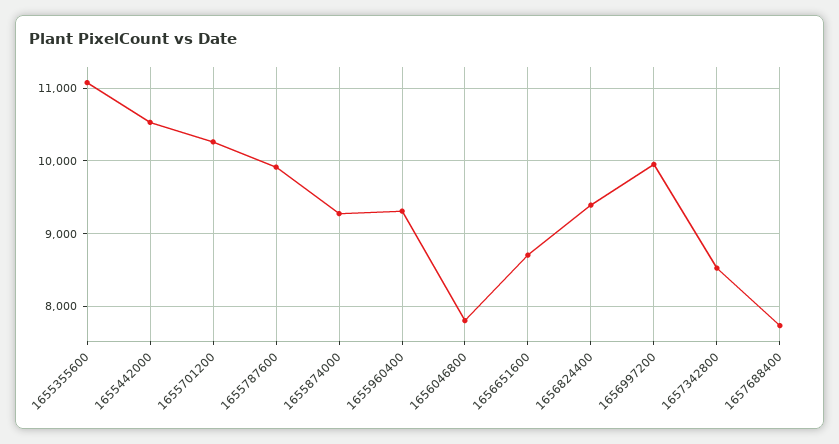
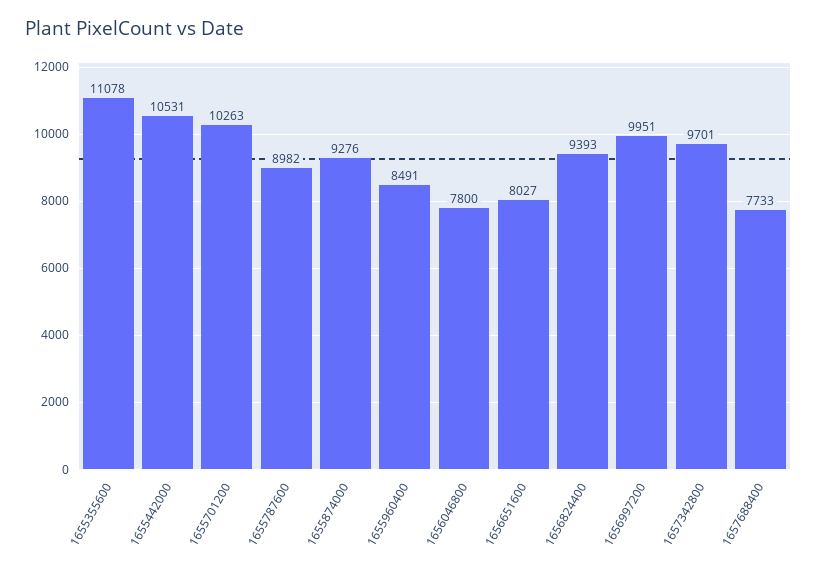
  {
    "1655355600": 11078,
    "1655442000": 10531,
    "1655701200": 10263,
-   "1655787600": 9900,
+   "1655787600": 8982,
    "1655874000": 9276,
-   "1655960400": 9300,
+   "1655960400": 8491,
    "1656046800": 7800,
-   "1656651600": 8700,
+   "1656651600": 8027,
    "1656824400": 9393,
    "1656997200": 9951,
-   "1657342800": 8500,
+   "1657342800": 9701,
    "1657688400": 7733
  }

